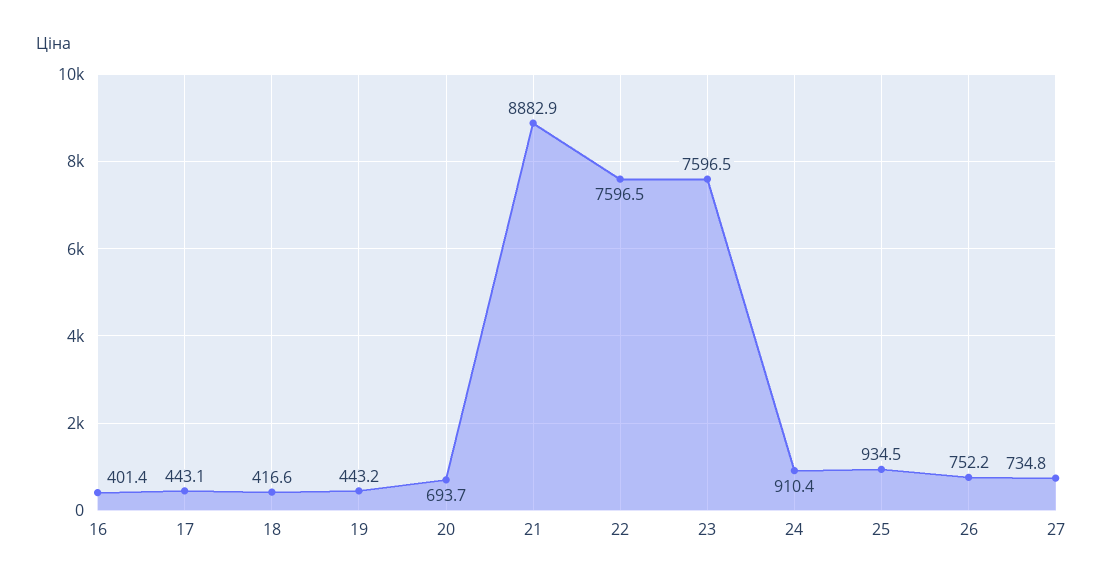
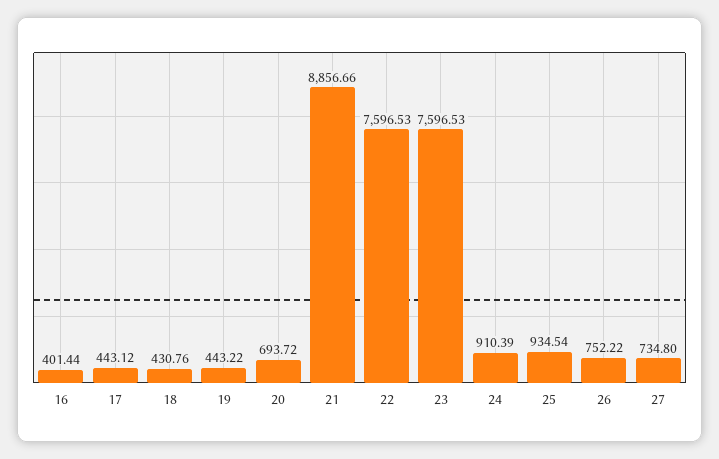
  {
    "16": 401.44,
    "17": 443.12,
-   "18": 416.6,
+   "18": 430.76,
    "19": 443.22,
    "20": 693.72,
-   "21": 8882.9,
+   "21": 8856.66,
    "22": 7596.53,
    "23": 7596.53,
    "24": 910.39,
    "25": 934.54,
    "26": 752.22,
    "27": 734.8
  }

